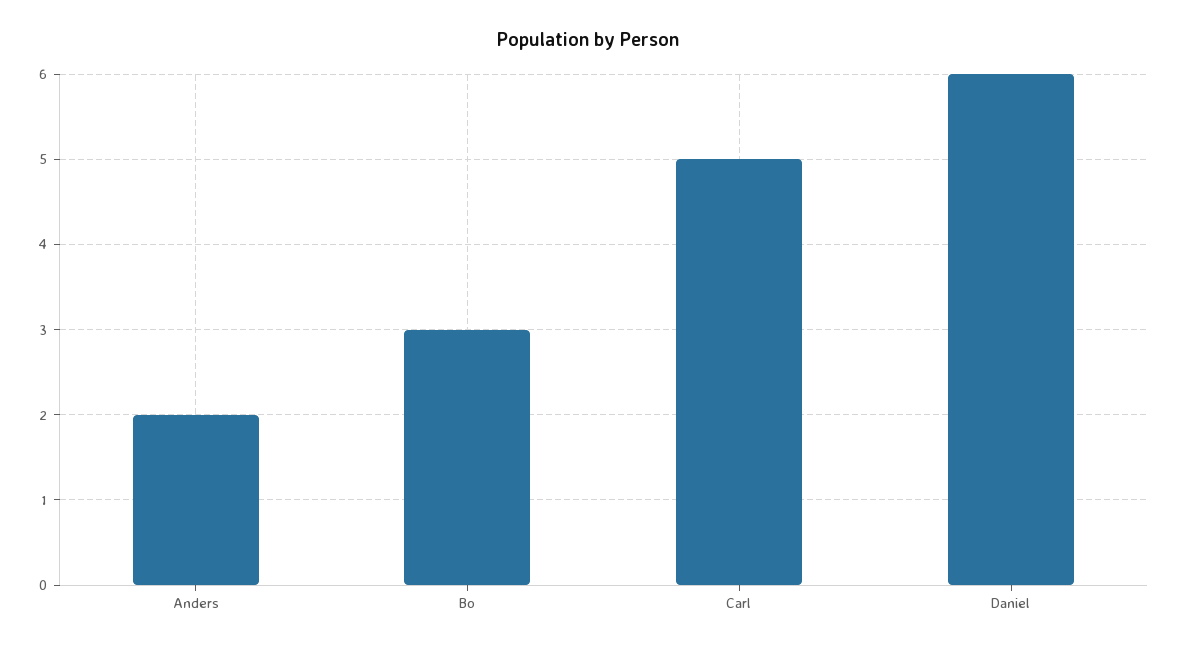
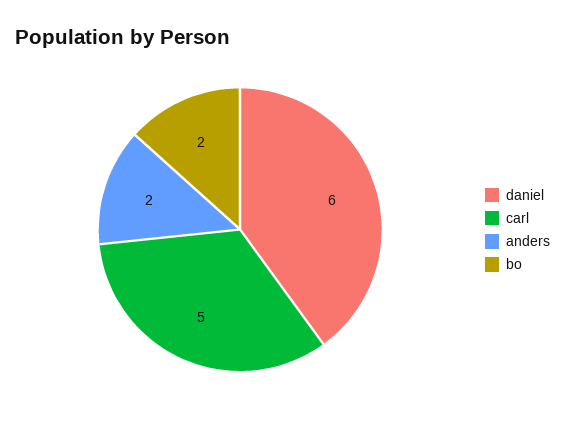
  {
    "Anders": 2,
-   "Bo": 3,
+   "Bo": 2,
    "Carl": 5,
    "Daniel": 6
  }

